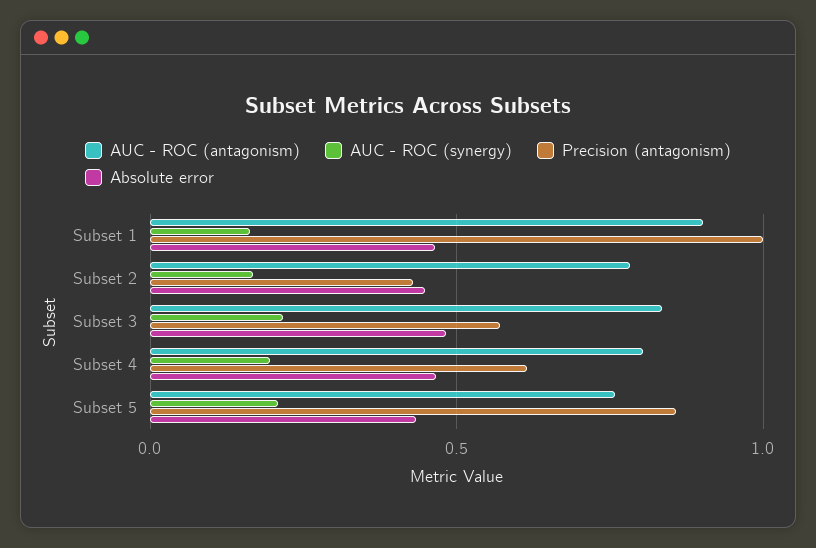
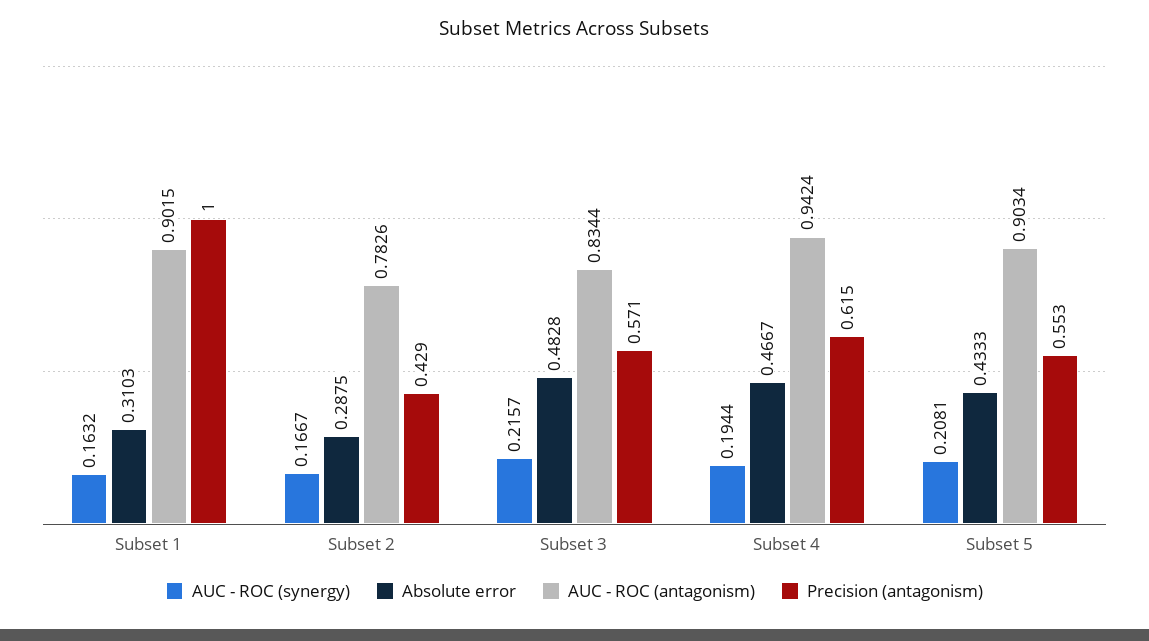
  {
    "AUC - ROC (antagonism)": {
      "Subset 1": 0.9015,
      "Subset 2": 0.7826,
      "Subset 3": 0.8344,
-     "Subset 4": 0.8,
+     "Subset 4": 0.9424,
-     "Subset 5": 0.75
+     "Subset 5": 0.9034
    },
    "AUC - ROC (synergy)": {
      "Subset 1": 0.1632,
      "Subset 2": 0.1667,
      "Subset 3": 0.2157,
      "Subset 4": 0.1944,
      "Subset 5": 0.2081
    },
    "Precision (antagonism)": {
      "Subset 1": 1,
      "Subset 2": 0.429,
      "Subset 3": 0.571,
      "Subset 4": 0.615,
-     "Subset 5": 0.85
+     "Subset 5": 0.553
    },
    "Absolute error": {
-     "Subset 1": 0.45,
+     "Subset 1": 0.3103,
-     "Subset 2": 0.45,
+     "Subset 2": 0.2875,
      "Subset 3": 0.4828,
      "Subset 4": 0.4667,
      "Subset 5": 0.4333
    }
  }

